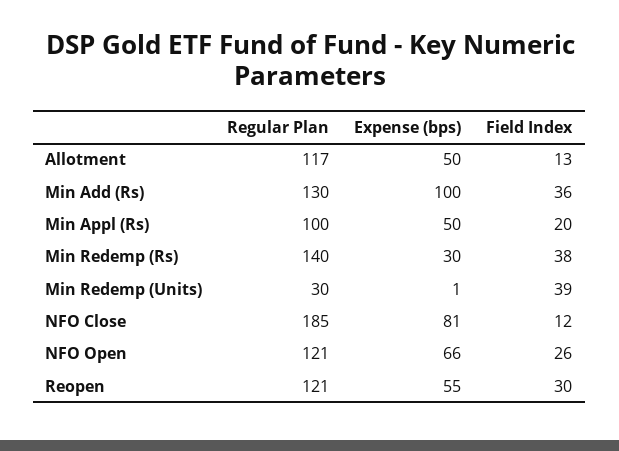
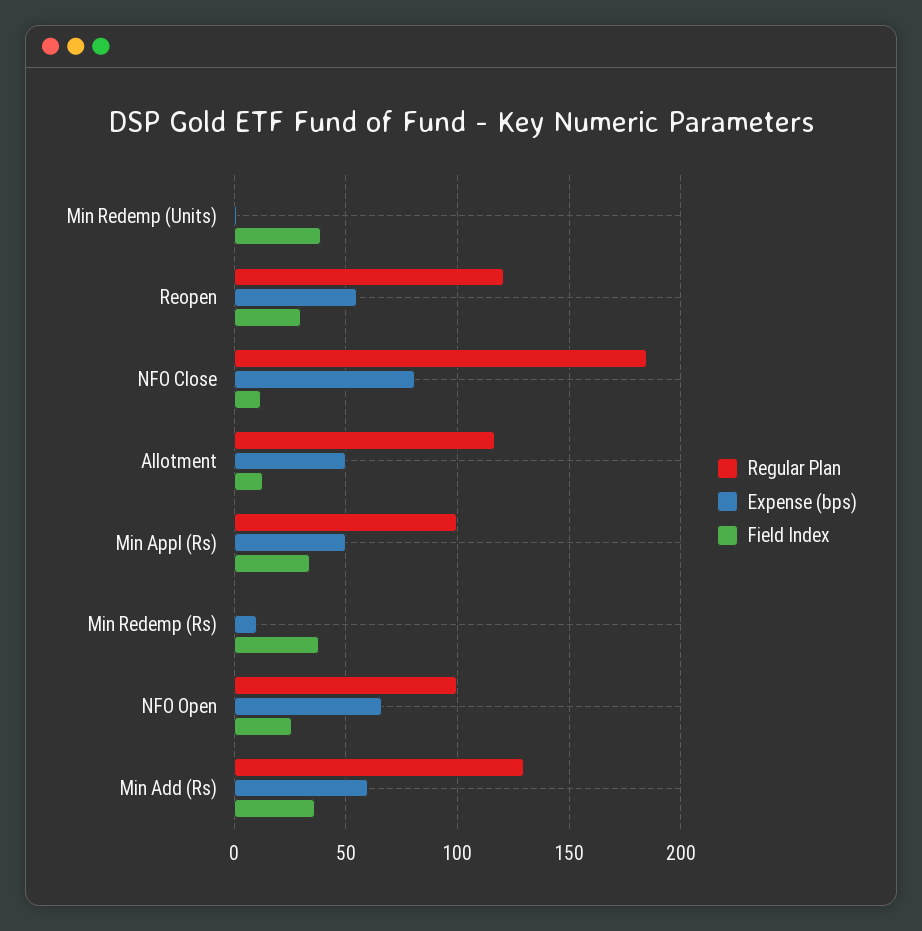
  {
    "Regular Plan": {
      "Allotment": 117,
      "Min Add (Rs)": 130,
      "Min Appl (Rs)": 100,
-     "Min Redemp (Rs)": 140,
+     "Min Redemp (Rs)": 0,
-     "Min Redemp (Units)": 30,
+     "Min Redemp (Units)": 0,
      "NFO Close": 185,
-     "NFO Open": 121,
+     "NFO Open": 100,
      "Reopen": 121
    },
    "Expense (bps)": {
      "Allotment": 50,
-     "Min Add (Rs)": 100,
+     "Min Add (Rs)": 60,
      "Min Appl (Rs)": 50,
-     "Min Redemp (Rs)": 30,
+     "Min Redemp (Rs)": 10,
      "Min Redemp (Units)": 1,
      "NFO Close": 81,
      "NFO Open": 66,
      "Reopen": 55
    },
    "Field Index": {
      "Allotment": 13,
      "Min Add (Rs)": 36,
-     "Min Appl (Rs)": 20,
+     "Min Appl (Rs)": 35,
      "Min Redemp (Rs)": 38,
      "Min Redemp (Units)": 39,
      "NFO Close": 12,
      "NFO Open": 26,
      "Reopen": 30
    }
  }

